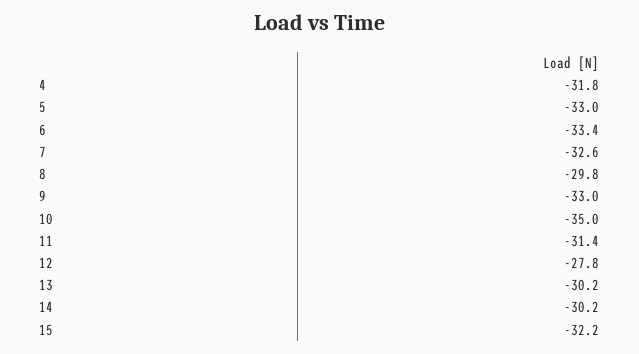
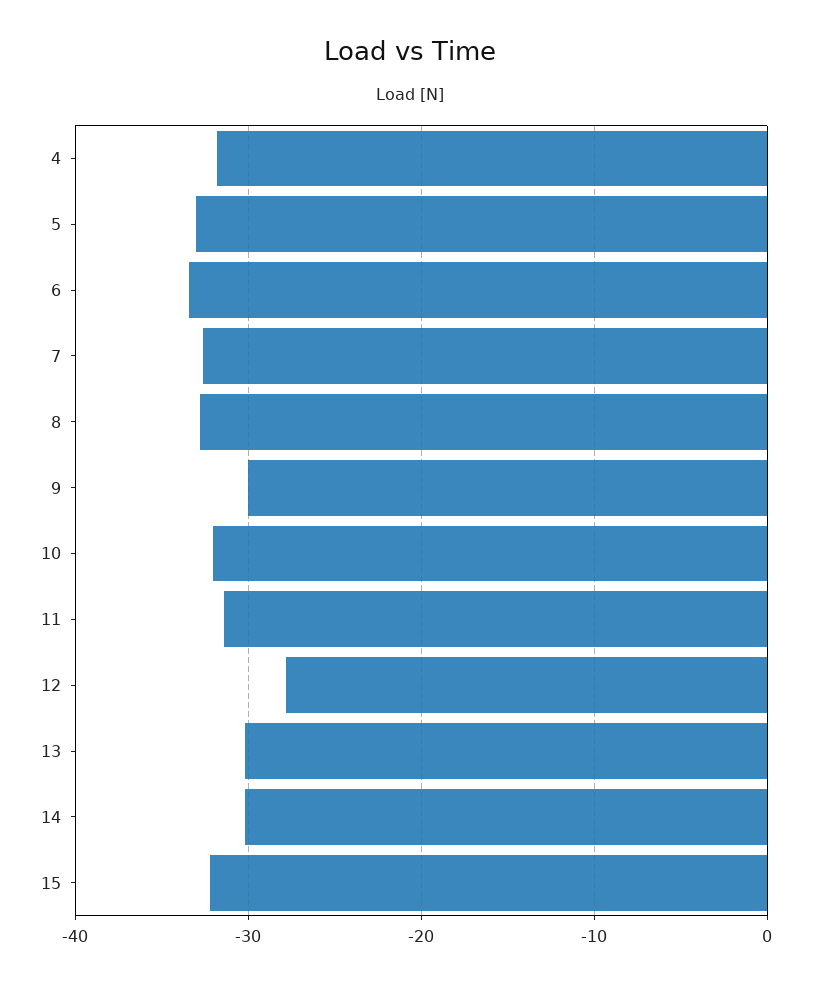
  {
    "4": -31.8,
    "5": -33,
    "6": -33.4,
    "7": -32.6,
-   "8": -29.8,
+   "8": -33,
-   "9": -33,
+   "9": -30,
-   "10": -35,
+   "10": -32,
    "11": -31.4,
    "12": -27.8,
    "13": -30.2,
    "14": -30.2,
    "15": -32.2
  }

